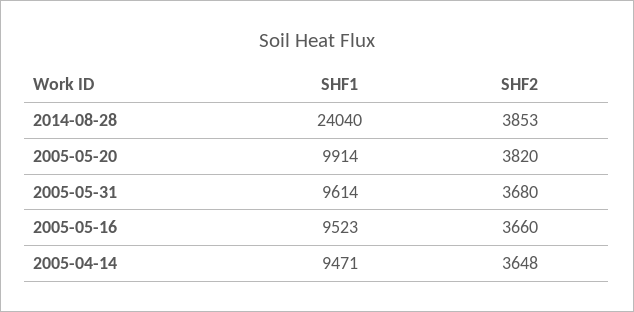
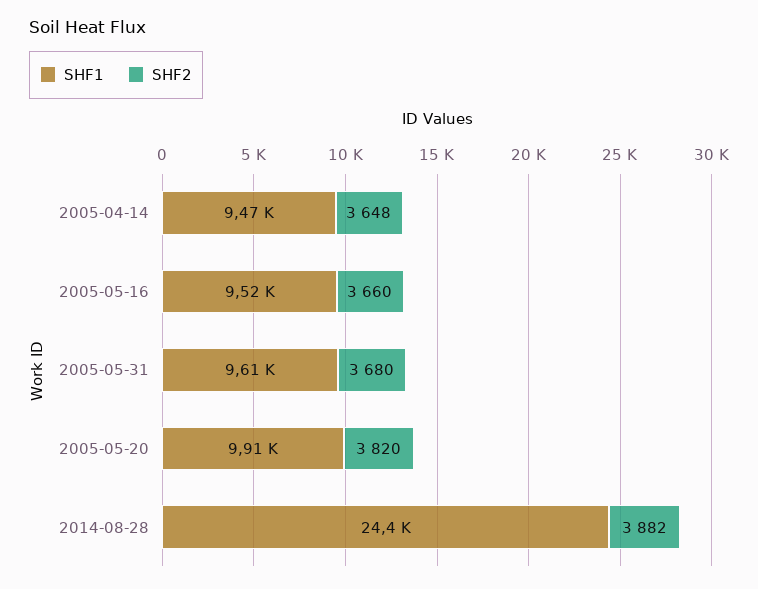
  {
    "SHF1": {
-     "2014-08-28": 24040,
+     "2014-08-28": 24400,
      "2005-05-20": 9914,
      "2005-05-31": 9614,
      "2005-05-16": 9523,
      "2005-04-14": 9471
    },
    "SHF2": {
-     "2014-08-28": 3853,
+     "2014-08-28": 3882,
      "2005-05-20": 3820,
      "2005-05-31": 3680,
      "2005-05-16": 3660,
      "2005-04-14": 3648
    }
  }

